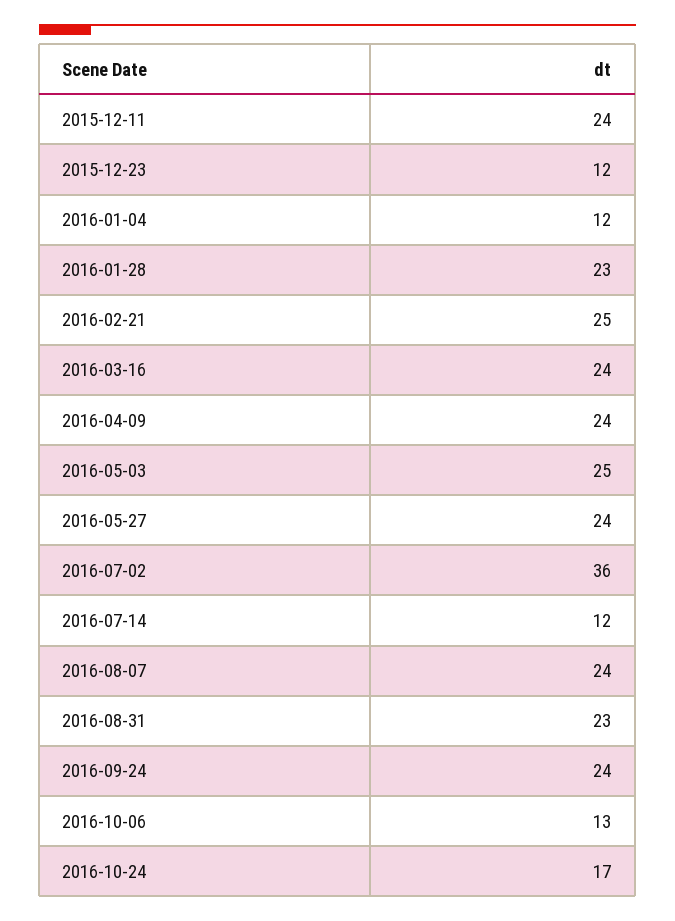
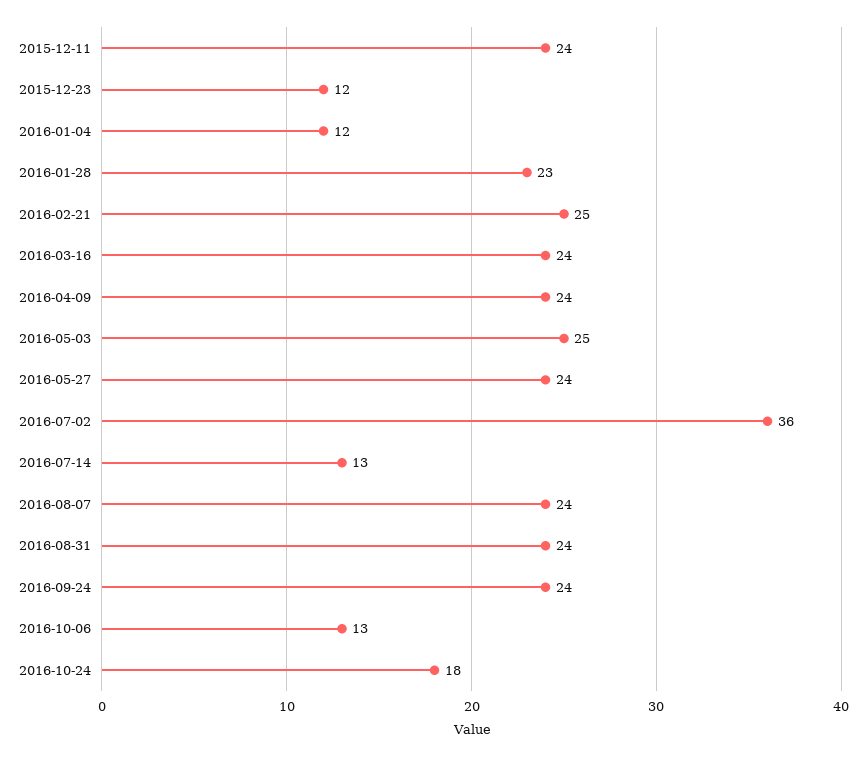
  {
    "2015-12-11": 24,
    "2015-12-23": 12,
    "2016-01-04": 12,
    "2016-01-28": 23,
    "2016-02-21": 25,
    "2016-03-16": 24,
    "2016-04-09": 24,
    "2016-05-03": 25,
    "2016-05-27": 24,
    "2016-07-02": 36,
-   "2016-07-14": 12,
+   "2016-07-14": 13,
    "2016-08-07": 24,
-   "2016-08-31": 23,
+   "2016-08-31": 24,
    "2016-09-24": 24,
    "2016-10-06": 13,
-   "2016-10-24": 17
+   "2016-10-24": 18
  }

